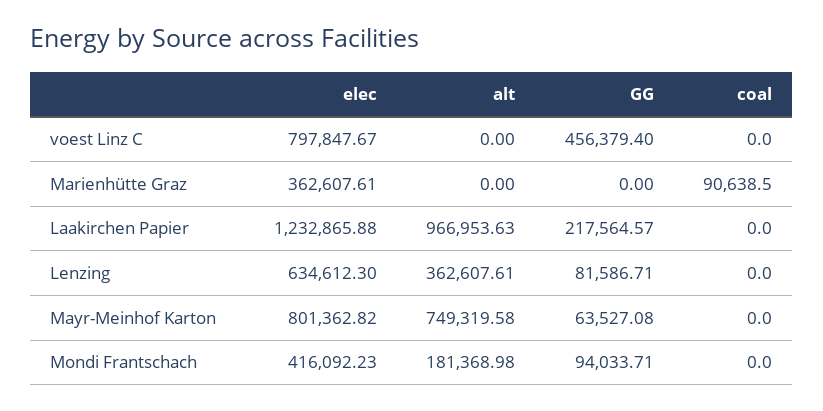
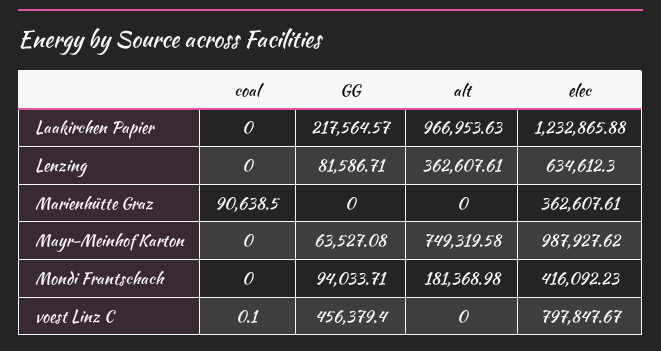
  {
    "elec": {
      "voest Linz C": 797847.67,
      "Marienhütte Graz": 362607.61,
      "Laakirchen Papier": 1232865.88,
      "Lenzing": 634612.3,
-     "Mayr-Meinhof Karton": 801362.82,
+     "Mayr-Meinhof Karton": 987927.62,
      "Mondi Frantschach": 416092.23
    },
    "alt": {
      "voest Linz C": 0,
      "Marienhütte Graz": 0,
      "Laakirchen Papier": 966953.63,
      "Lenzing": 362607.61,
      "Mayr-Meinhof Karton": 749319.58,
      "Mondi Frantschach": 181368.98
    },
    "GG": {
      "voest Linz C": 456379.4,
      "Marienhütte Graz": 0,
      "Laakirchen Papier": 217564.57,
      "Lenzing": 81586.71,
      "Mayr-Meinhof Karton": 63527.08,
      "Mondi Frantschach": 94033.71
    },
    "coal": {
-     "voest Linz C": 0,
+     "voest Linz C": 0.1,
      "Marienhütte Graz": 90638.5,
      "Laakirchen Papier": 0,
      "Lenzing": 0,
      "Mayr-Meinhof Karton": 0,
      "Mondi Frantschach": 0
    }
  }

